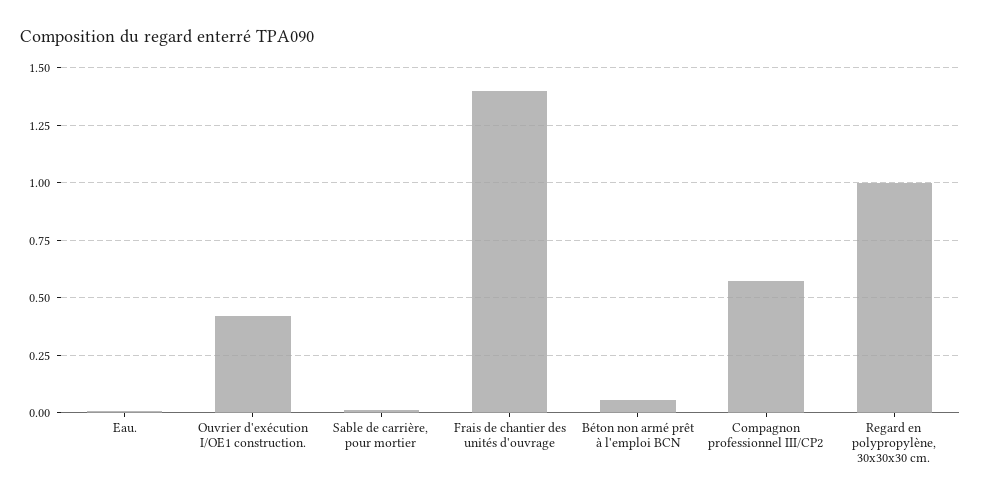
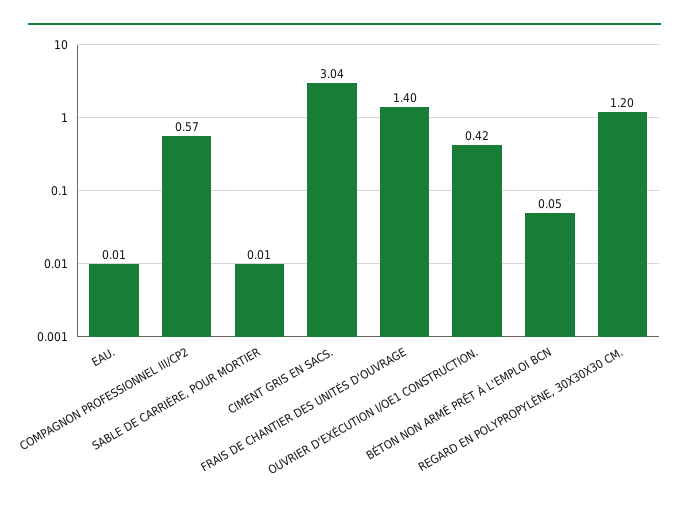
  {
    "Eau.": 0.01,
    "Ouvrier d'exécution I/OE1 construction.": 0.42,
    "Sable de carrière, pour mortier": 0.01,
    "Frais de chantier des unités d'ouvrage": 1.4,
    "Béton non armé prêt à l'emploi BCN": 0.05,
    "Compagnon professionnel III/CP2": 0.57,
-   "Regard en polypropylène, 30x30x30 cm.": 1
+   "Regard en polypropylène, 30x30x30 cm.": 1.2,
+   "CIMENT GRIS EN SACS.": 3.04
  }

